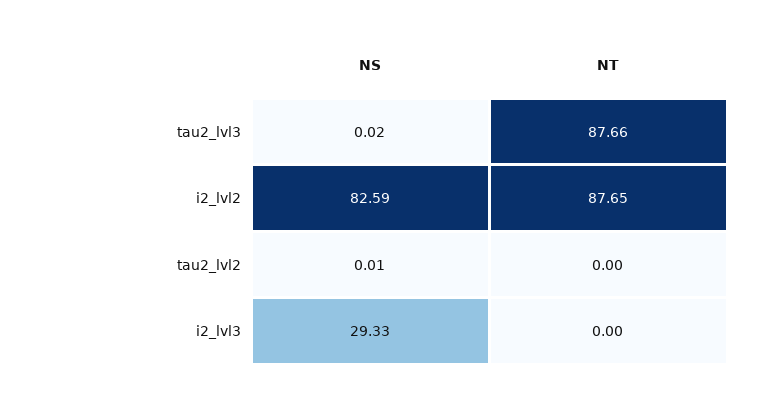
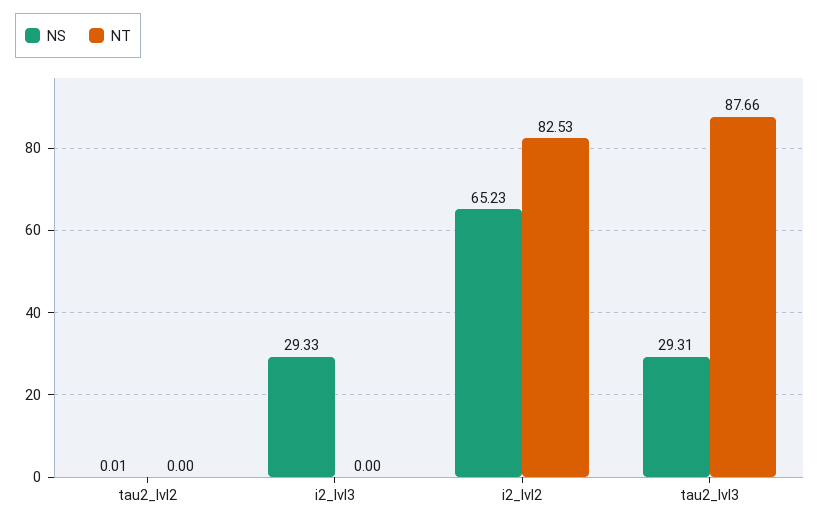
  {
    "NS": {
-     "tau2_lvl3": 0.02,
+     "tau2_lvl3": 29.31,
-     "i2_lvl2": 82.59,
+     "i2_lvl2": 65.23,
      "tau2_lvl2": 0.01,
      "i2_lvl3": 29.33
    },
    "NT": {
      "tau2_lvl3": 87.66,
-     "i2_lvl2": 87.65,
+     "i2_lvl2": 82.53,
      "tau2_lvl2": 0,
      "i2_lvl3": 0
    }
  }

